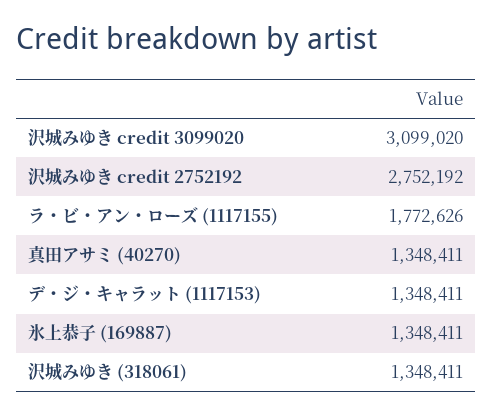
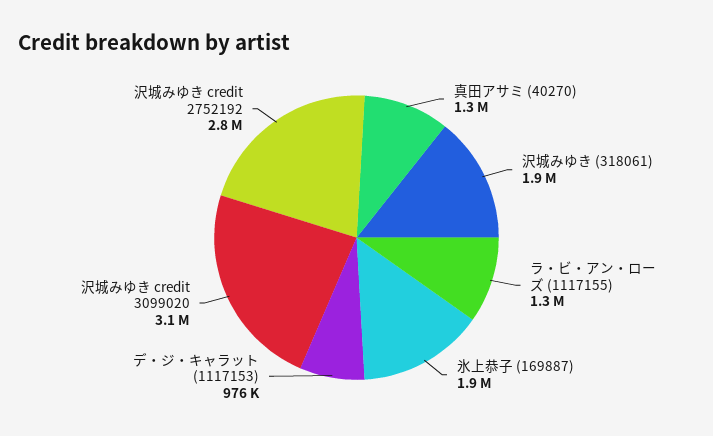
  {
    "沢城みゆき credit 3099020": 3099020,
    "沢城みゆき credit 2752192": 2752192,
-   "ラ・ビ・アン・ローズ (1117155)": 1772626,
+   "ラ・ビ・アン・ローズ (1117155)": 1300000,
    "真田アサミ (40270)": 1348411,
-   "デ・ジ・キャラット (1117153)": 1348411,
+   "デ・ジ・キャラット (1117153)": 976000,
-   "氷上恭子 (169887)": 1348411,
+   "氷上恭子 (169887)": 1900000,
-   "沢城みゆき (318061)": 1348411
+   "沢城みゆき (318061)": 1900000
  }

